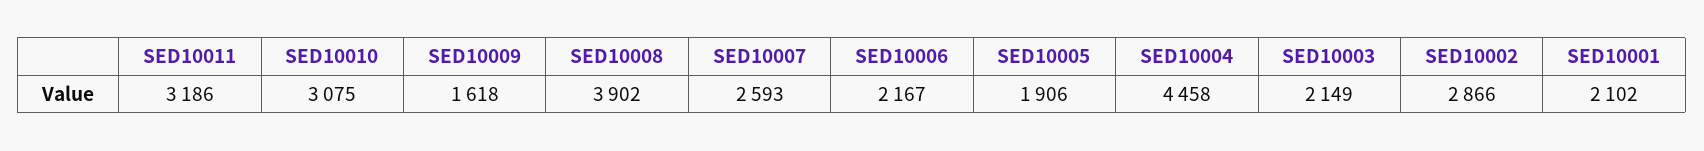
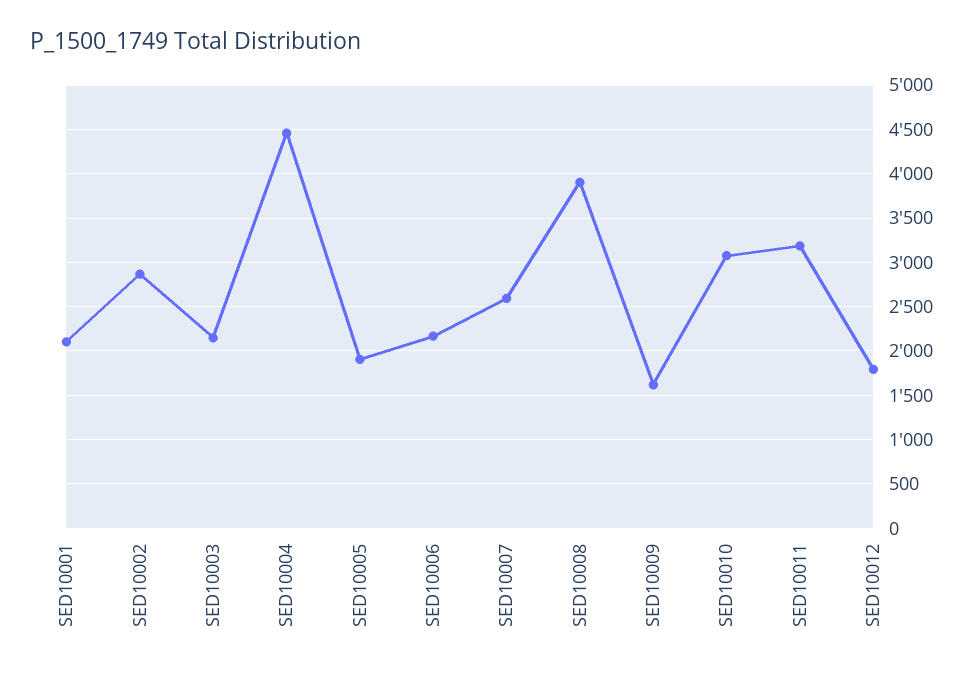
  {
    "SED10011": 3186,
    "SED10010": 3075,
    "SED10009": 1618,
    "SED10008": 3902,
    "SED10007": 2593,
    "SED10006": 2167,
    "SED10005": 1906,
    "SED10004": 4458,
    "SED10003": 2149,
    "SED10002": 2866,
-   "SED10001": 2102
+   "SED10001": 2102,
+   "SED10012": 1800
  }

